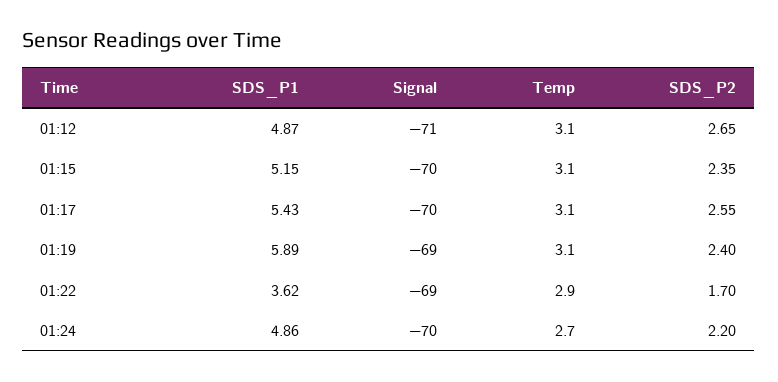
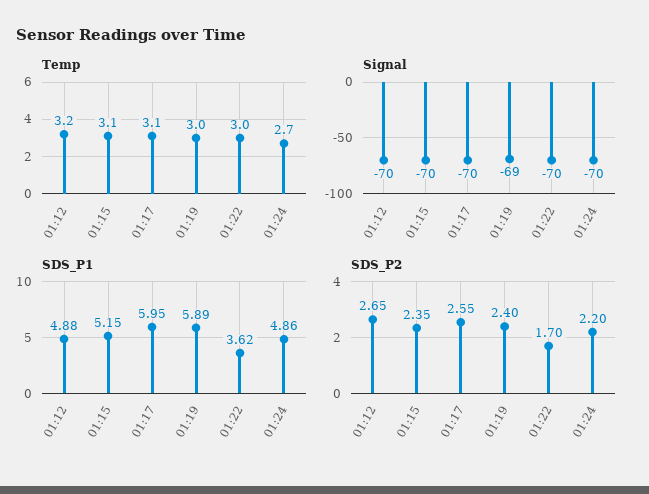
  {
    "SDS_P1": {
-     "01:12": 4.87,
+     "01:12": 4.88,
      "01:15": 5.15,
-     "01:17": 5.43,
+     "01:17": 5.95,
      "01:19": 5.89,
      "01:22": 3.62,
      "01:24": 4.86
    },
    "Signal": {
-     "01:12": -71,
+     "01:12": -70,
      "01:15": -70,
      "01:17": -70,
      "01:19": -69,
-     "01:22": -69,
+     "01:22": -70,
      "01:24": -70
    },
    "Temp": {
-     "01:12": 3.1,
+     "01:12": 3.2,
      "01:15": 3.1,
      "01:17": 3.1,
-     "01:19": 3.1,
+     "01:19": 3,
-     "01:22": 2.9,
+     "01:22": 3,
      "01:24": 2.7
    },
    "SDS_P2": {
      "01:12": 2.65,
      "01:15": 2.35,
      "01:17": 2.55,
      "01:19": 2.4,
      "01:22": 1.7,
      "01:24": 2.2
    }
  }

